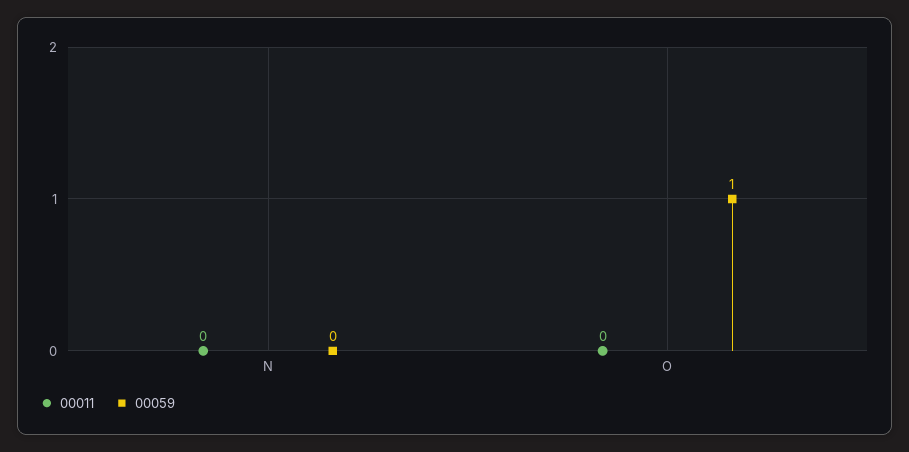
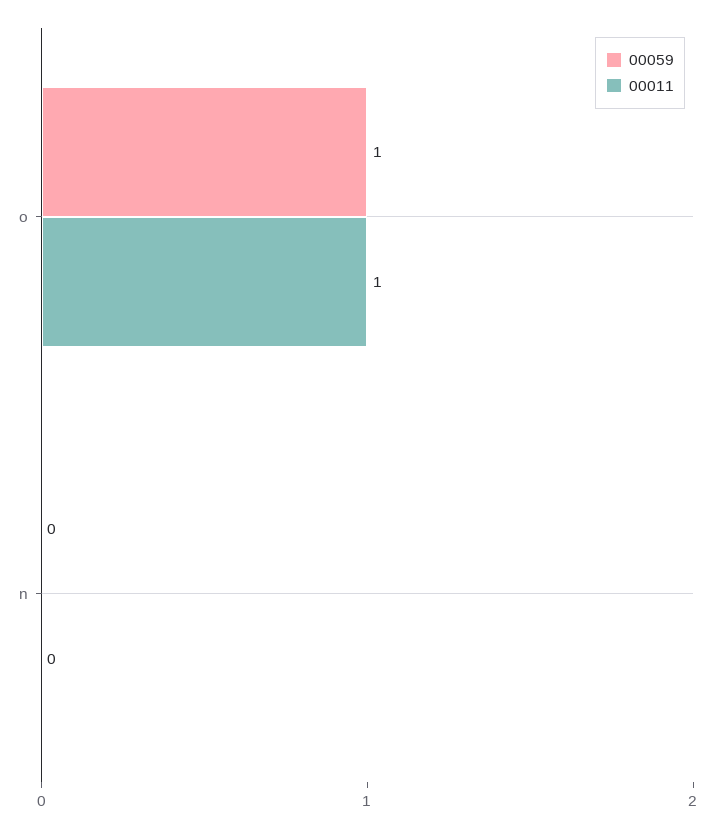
  {
    "00011": {
      "N": 0,
-     "O": 0
+     "O": 1
    },
    "00059": {
      "N": 0,
      "O": 1
    }
  }

